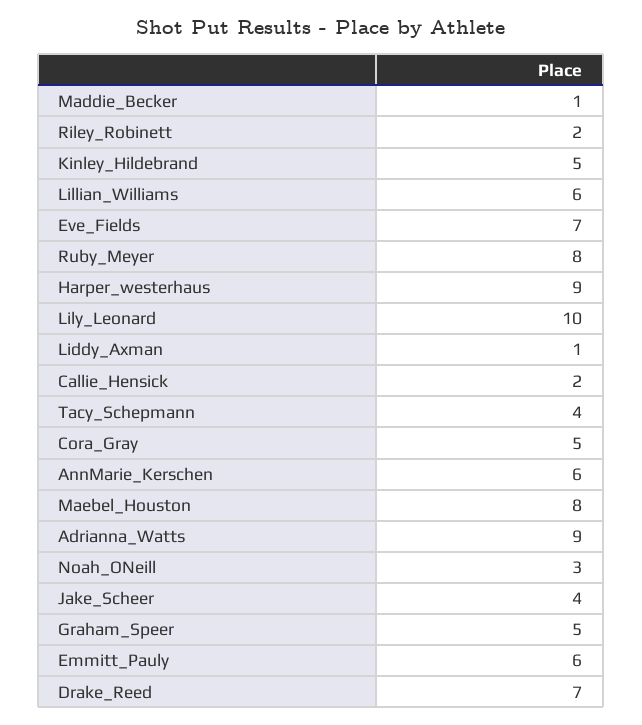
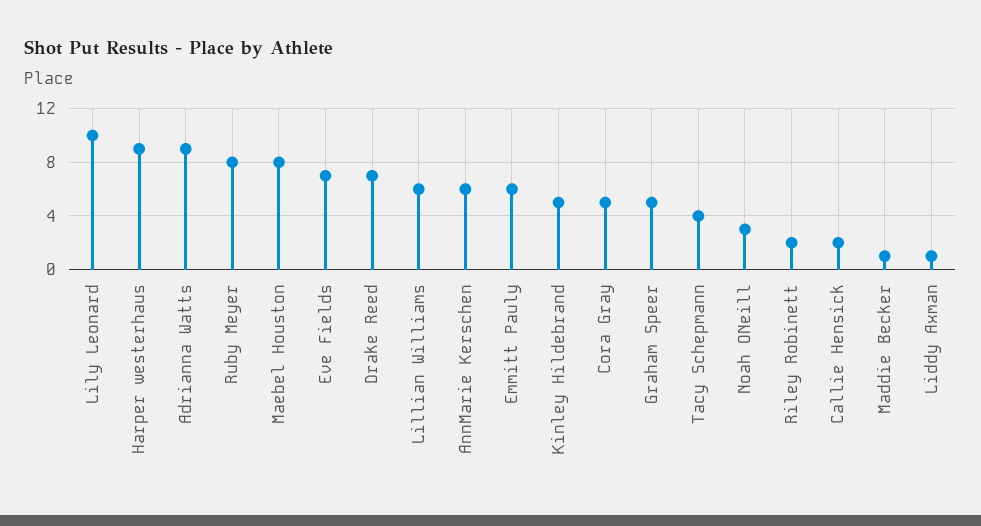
  {
    "Maddie_Becker": 1,
    "Riley_Robinett": 2,
    "Kinley_Hildebrand": 5,
    "Lillian_Williams": 6,
    "Eve_Fields": 7,
    "Ruby_Meyer": 8,
    "Harper_westerhaus": 9,
    "Lily_Leonard": 10,
    "Liddy_Axman": 1,
    "Callie_Hensick": 2,
    "Tacy_Schepmann": 4,
    "Cora_Gray": 5,
    "AnnMarie_Kerschen": 6,
    "Maebel_Houston": 8,
    "Adrianna_Watts": 9,
    "Noah_ONeill": 3,
-   "Jake_Scheer": 4,
    "Graham_Speer": 5,
    "Emmitt_Pauly": 6,
    "Drake_Reed": 7
  }

